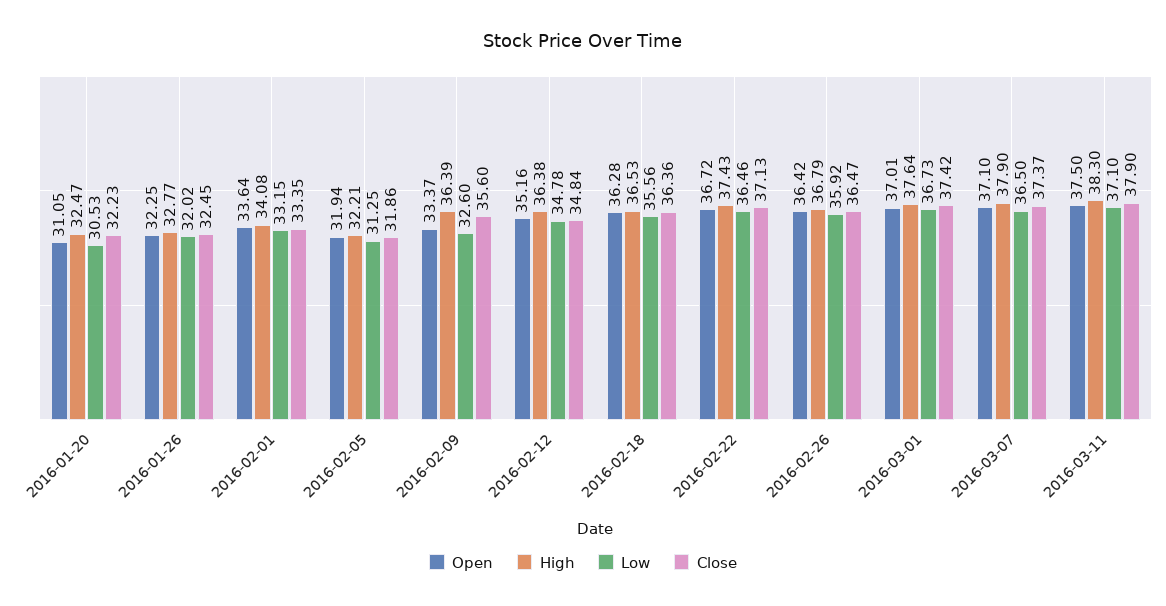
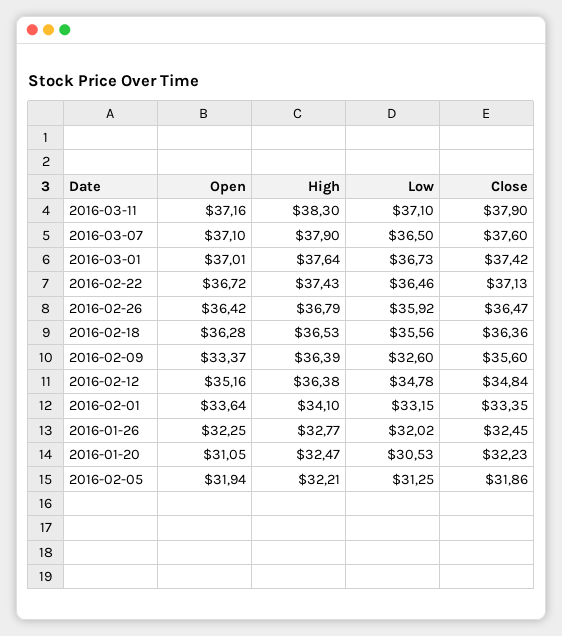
  {
    "Open": {
      "2016-01-20": 31.05,
      "2016-01-26": 32.25,
      "2016-02-01": 33.64,
      "2016-02-05": 31.94,
      "2016-02-09": 33.37,
      "2016-02-12": 35.16,
      "2016-02-18": 36.28,
      "2016-02-22": 36.72,
      "2016-02-26": 36.42,
      "2016-03-01": 37.01,
      "2016-03-07": 37.1,
-     "2016-03-11": 37.5
+     "2016-03-11": 37.16
    },
    "High": {
      "2016-01-20": 32.47,
      "2016-01-26": 32.77,
-     "2016-02-01": 34.08,
+     "2016-02-01": 34.1,
      "2016-02-05": 32.21,
      "2016-02-09": 36.39,
      "2016-02-12": 36.38,
      "2016-02-18": 36.53,
      "2016-02-22": 37.43,
      "2016-02-26": 36.79,
      "2016-03-01": 37.64,
      "2016-03-07": 37.9,
      "2016-03-11": 38.3
    },
    "Low": {
      "2016-01-20": 30.53,
      "2016-01-26": 32.02,
      "2016-02-01": 33.15,
      "2016-02-05": 31.25,
      "2016-02-09": 32.6,
      "2016-02-12": 34.78,
      "2016-02-18": 35.56,
      "2016-02-22": 36.46,
      "2016-02-26": 35.92,
      "2016-03-01": 36.73,
      "2016-03-07": 36.5,
      "2016-03-11": 37.1
    },
    "Close": {
      "2016-01-20": 32.23,
      "2016-01-26": 32.45,
      "2016-02-01": 33.35,
      "2016-02-05": 31.86,
      "2016-02-09": 35.6,
      "2016-02-12": 34.84,
      "2016-02-18": 36.36,
      "2016-02-22": 37.13,
      "2016-02-26": 36.47,
      "2016-03-01": 37.42,
-     "2016-03-07": 37.37,
+     "2016-03-07": 37.6,
      "2016-03-11": 37.9
    }
  }

